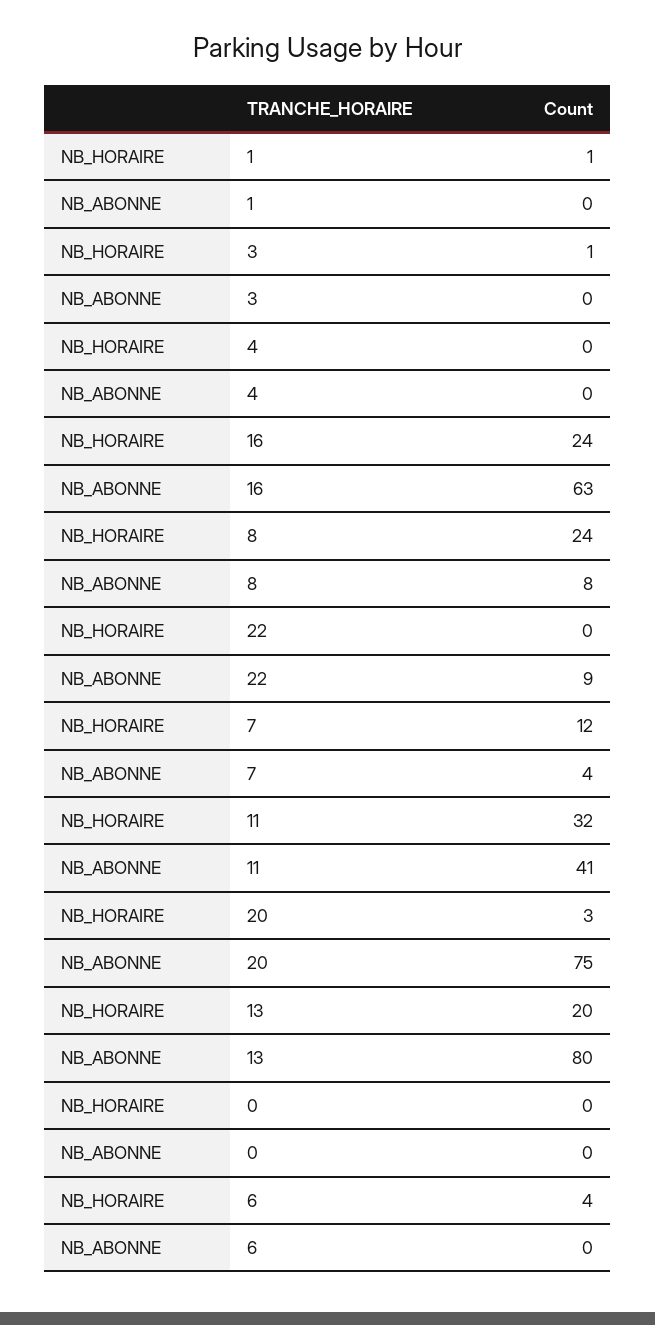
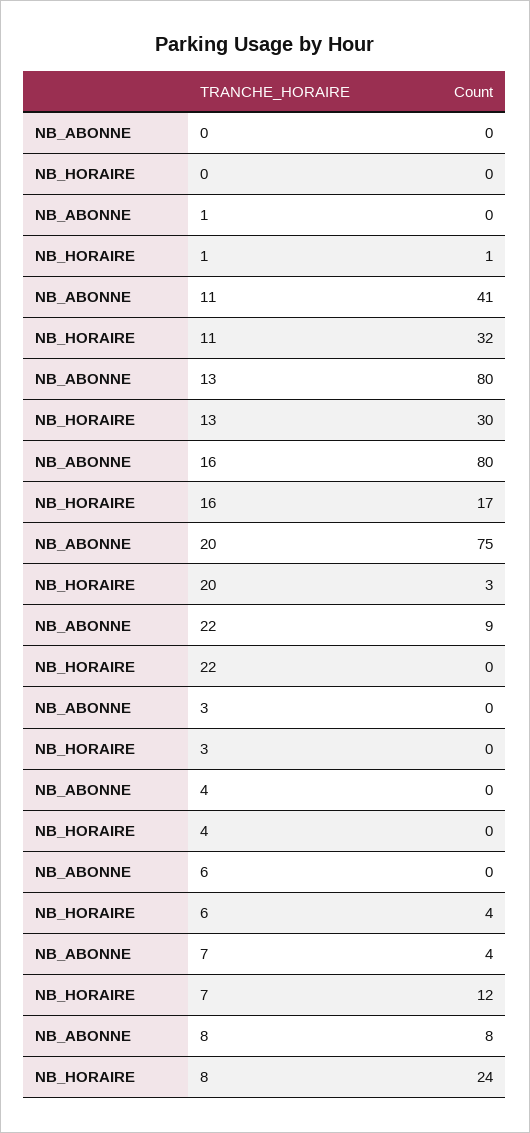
  {
    "NB_HORAIRE": {
      "1": 1,
-     "3": 1,
+     "3": 0,
      "4": 0,
-     "16": 24,
+     "16": 17,
      "8": 24,
      "22": 0,
      "7": 12,
      "11": 32,
      "20": 3,
-     "13": 20,
+     "13": 30,
      "0": 0,
      "6": 4
    },
    "NB_ABONNE": {
      "1": 0,
      "3": 0,
      "4": 0,
-     "16": 63,
+     "16": 80,
      "8": 8,
      "22": 9,
      "7": 4,
      "11": 41,
      "20": 75,
      "13": 80,
      "0": 0,
      "6": 0
    }
  }

